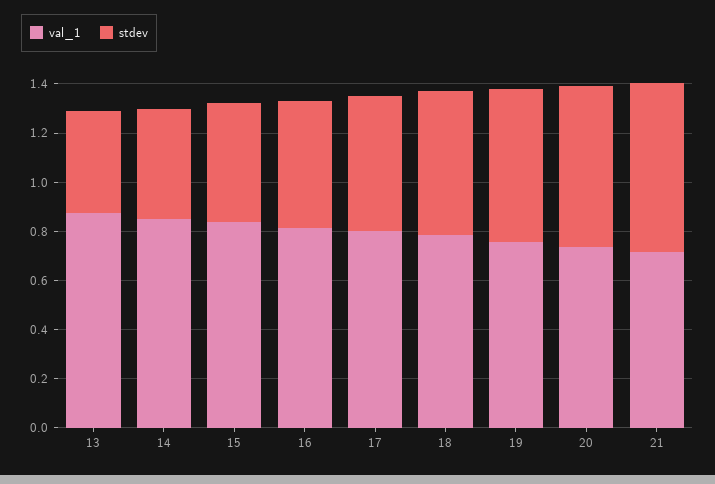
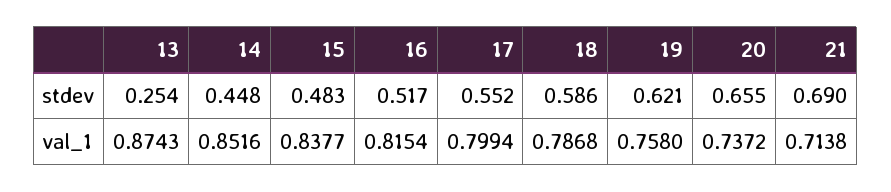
  {
    "val_1": {
      "13": 0.8743,
      "14": 0.8516,
      "15": 0.8377,
      "16": 0.8154,
      "17": 0.7994,
      "18": 0.7868,
      "19": 0.758,
      "20": 0.7372,
      "21": 0.7138
    },
    "stdev": {
-     "13": 0.4,
+     "13": 0.254,
      "14": 0.448,
      "15": 0.483,
      "16": 0.517,
      "17": 0.552,
      "18": 0.586,
      "19": 0.621,
      "20": 0.655,
      "21": 0.69
    }
  }

